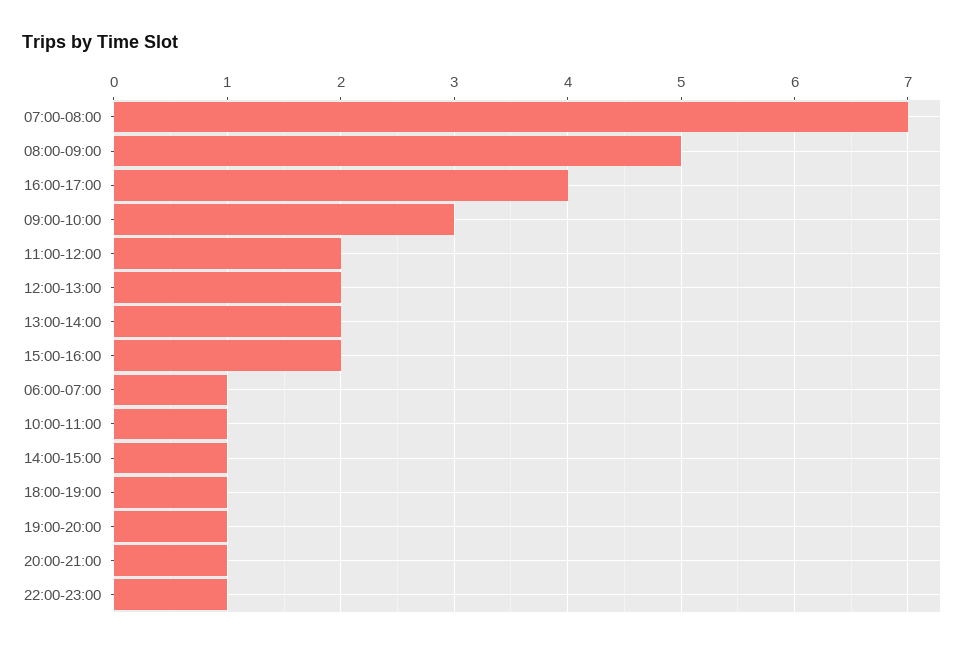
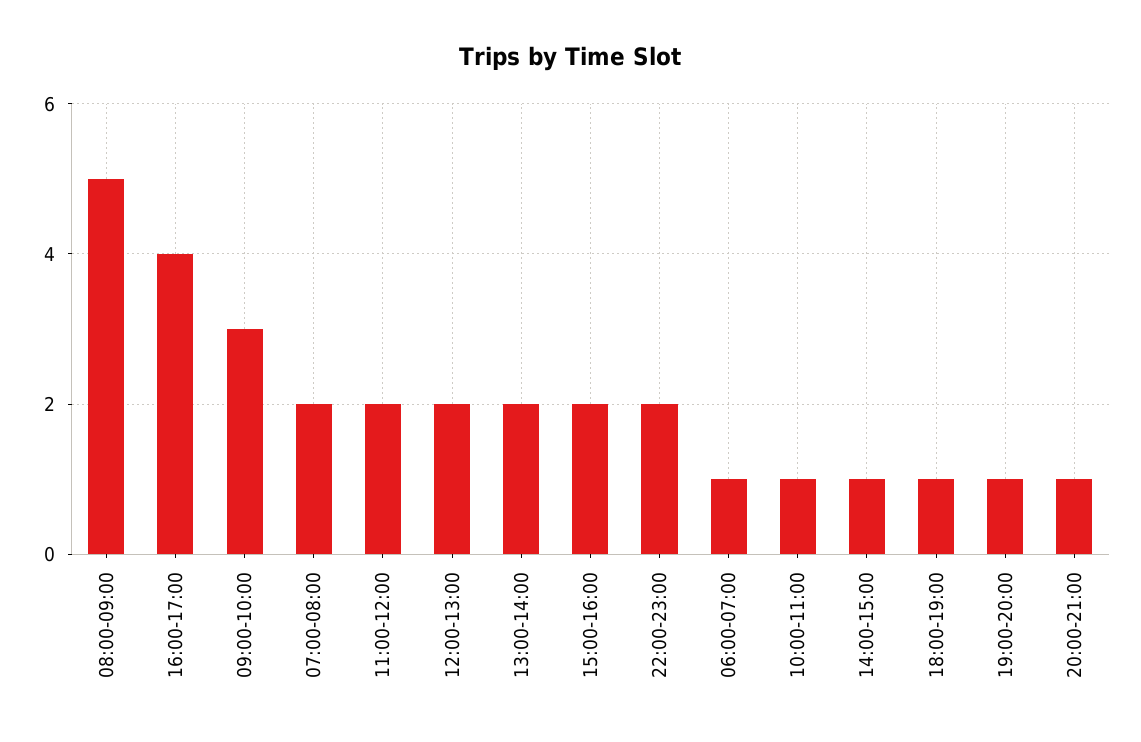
  {
-   "07:00-08:00": 7,
+   "07:00-08:00": 2,
    "08:00-09:00": 5,
    "16:00-17:00": 4,
    "09:00-10:00": 3,
    "11:00-12:00": 2,
    "12:00-13:00": 2,
    "13:00-14:00": 2,
    "15:00-16:00": 2,
    "06:00-07:00": 1,
    "10:00-11:00": 1,
    "14:00-15:00": 1,
    "18:00-19:00": 1,
    "19:00-20:00": 1,
    "20:00-21:00": 1,
-   "22:00-23:00": 1
+   "22:00-23:00": 2
  }

